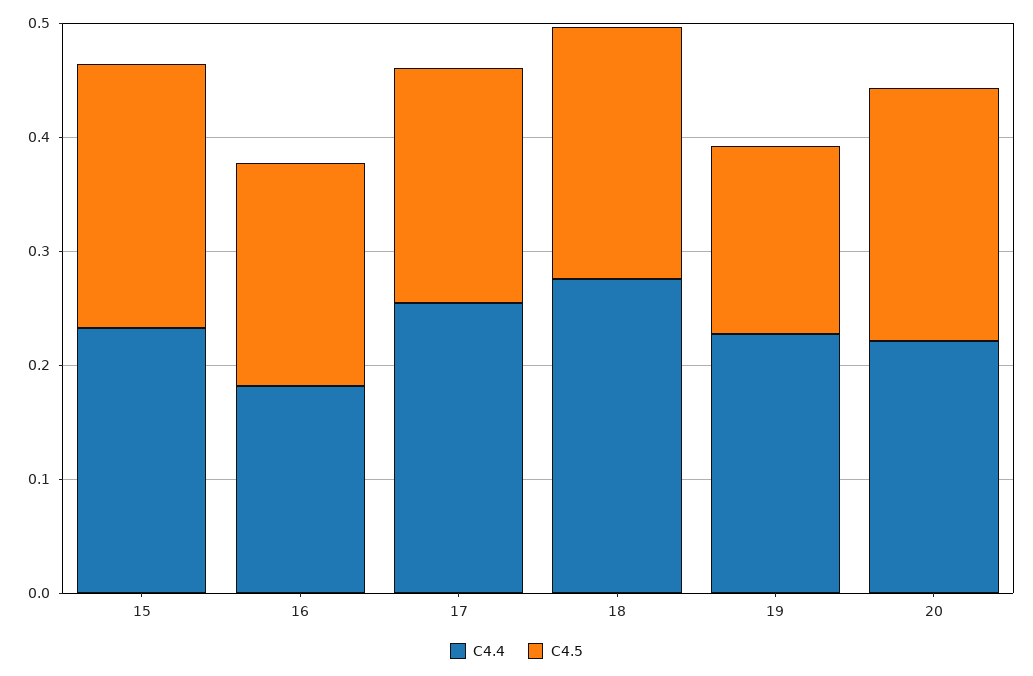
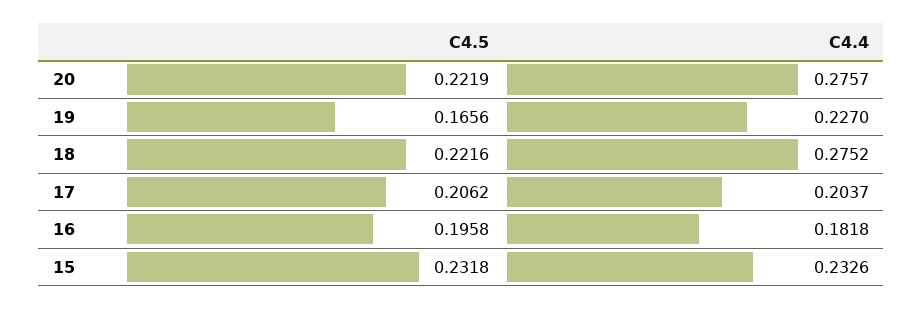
  {
    "C4.4": {
      "15": 0.2326,
      "16": 0.1818,
-     "17": 0.26,
+     "17": 0.2037,
      "18": 0.2752,
      "19": 0.227,
-     "20": 0.22
+     "20": 0.2757
    },
    "C4.5": {
      "15": 0.2318,
      "16": 0.1958,
      "17": 0.2062,
      "18": 0.2216,
      "19": 0.1656,
      "20": 0.2219
    }
  }

